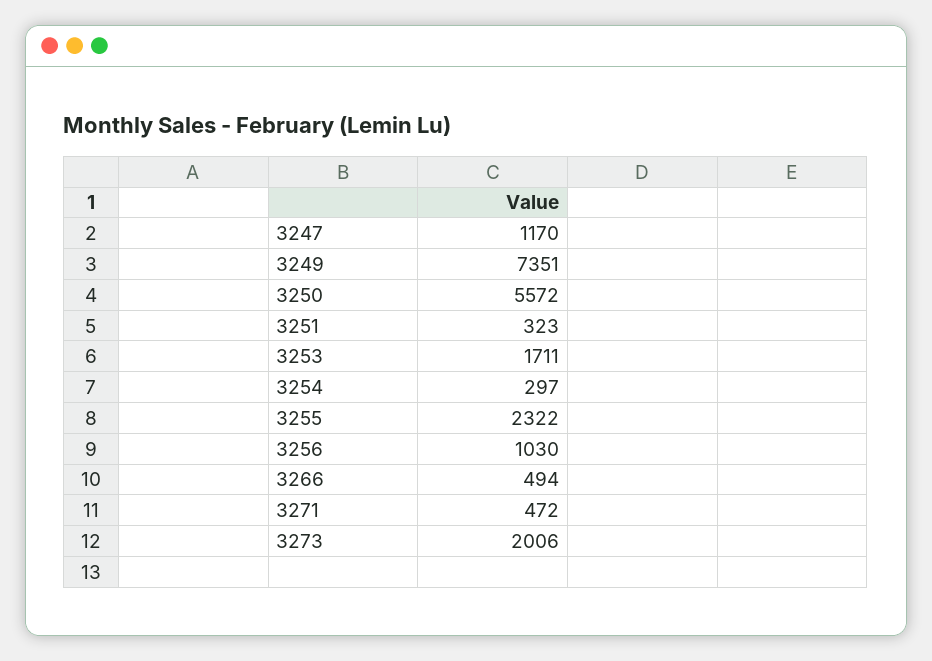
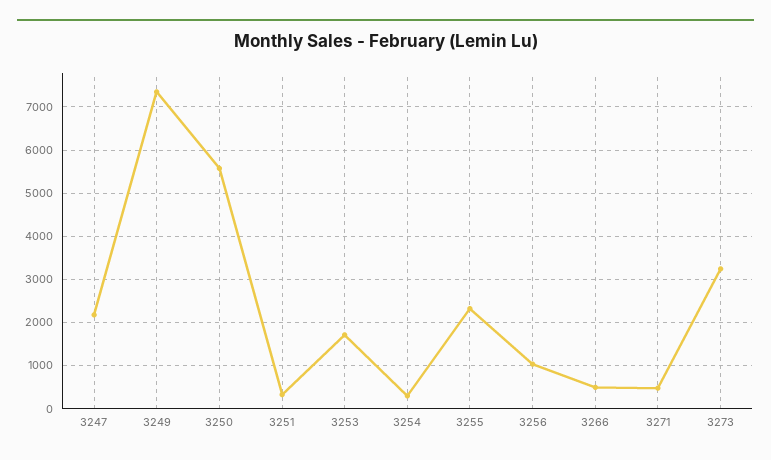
  {
-   "3247": 1170,
+   "3247": 2200,
    "3249": 7351,
    "3250": 5572,
    "3251": 323,
    "3253": 1711,
    "3254": 297,
    "3255": 2322,
    "3256": 1030,
    "3266": 494,
    "3271": 472,
-   "3273": 2006
+   "3273": 3200
  }

